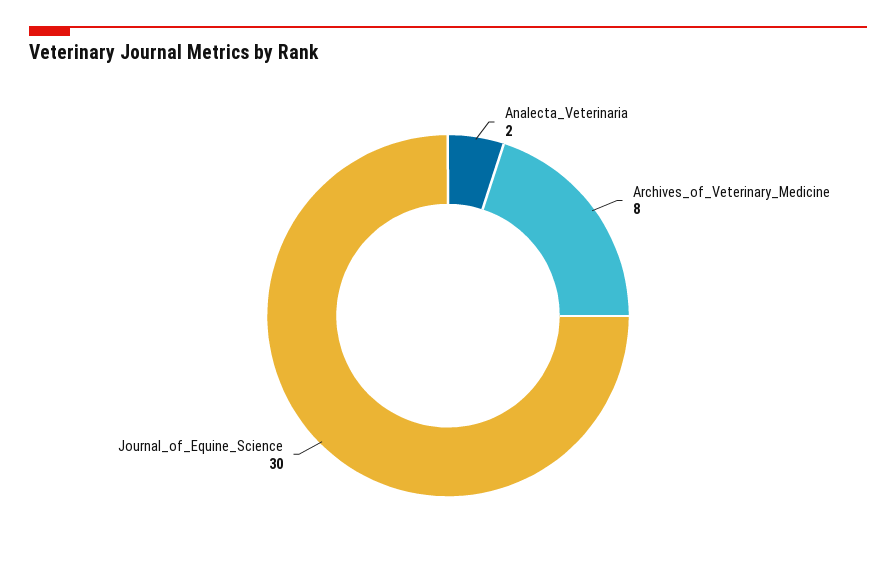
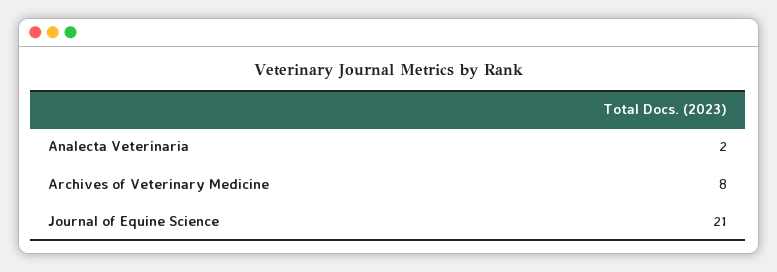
  {
    "Analecta_Veterinaria": 2,
    "Archives_of_Veterinary_Medicine": 8,
-   "Journal_of_Equine_Science": 30
+   "Journal_of_Equine_Science": 21
  }

